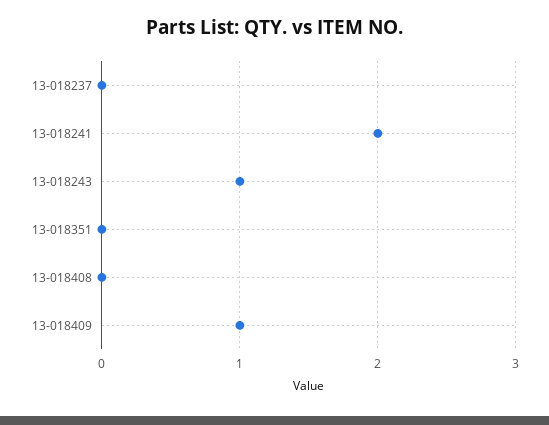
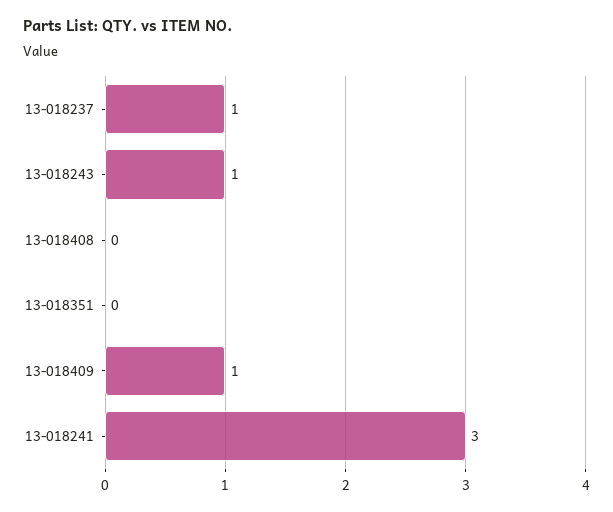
  {
-   "13-018237": 0,
+   "13-018237": 1,
-   "13-018241": 2,
+   "13-018241": 3,
    "13-018243": 1,
    "13-018351": 0,
    "13-018408": 0,
    "13-018409": 1
  }

